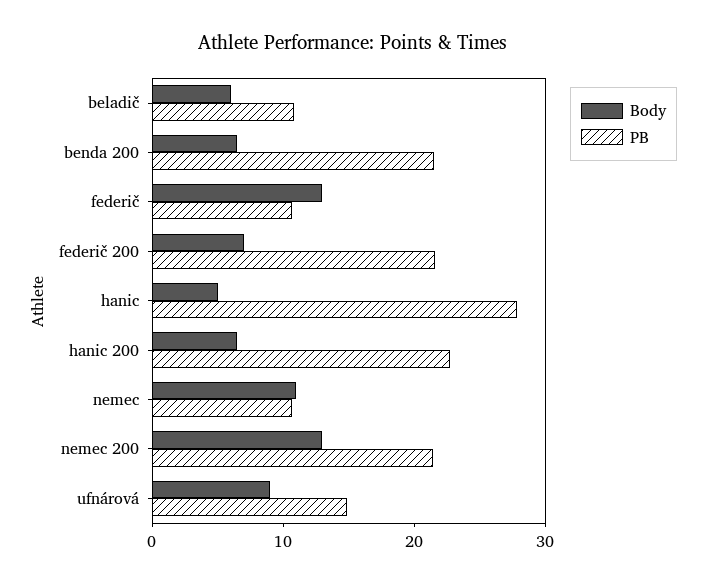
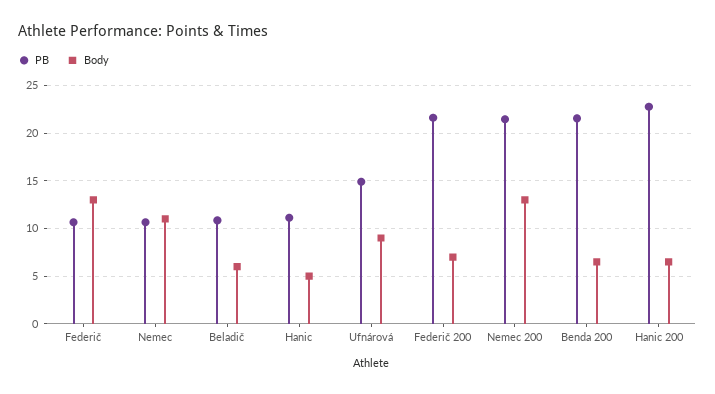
  {
    "Body": {
      "beladič": 6,
      "benda 200": 7,
      "federič": 13,
      "federič 200": 7,
      "hanic": 5,
      "hanic 200": 7,
      "nemec": 11,
      "nemec 200": 13,
      "ufnárová": 9
    },
    "PB": {
      "beladič": 11,
      "benda 200": 22,
      "federič": 11,
      "federič 200": 22,
-     "hanic": 28,
+     "hanic": 11,
      "hanic 200": 23,
      "nemec": 11,
      "nemec 200": 21,
      "ufnárová": 15
    }
  }

